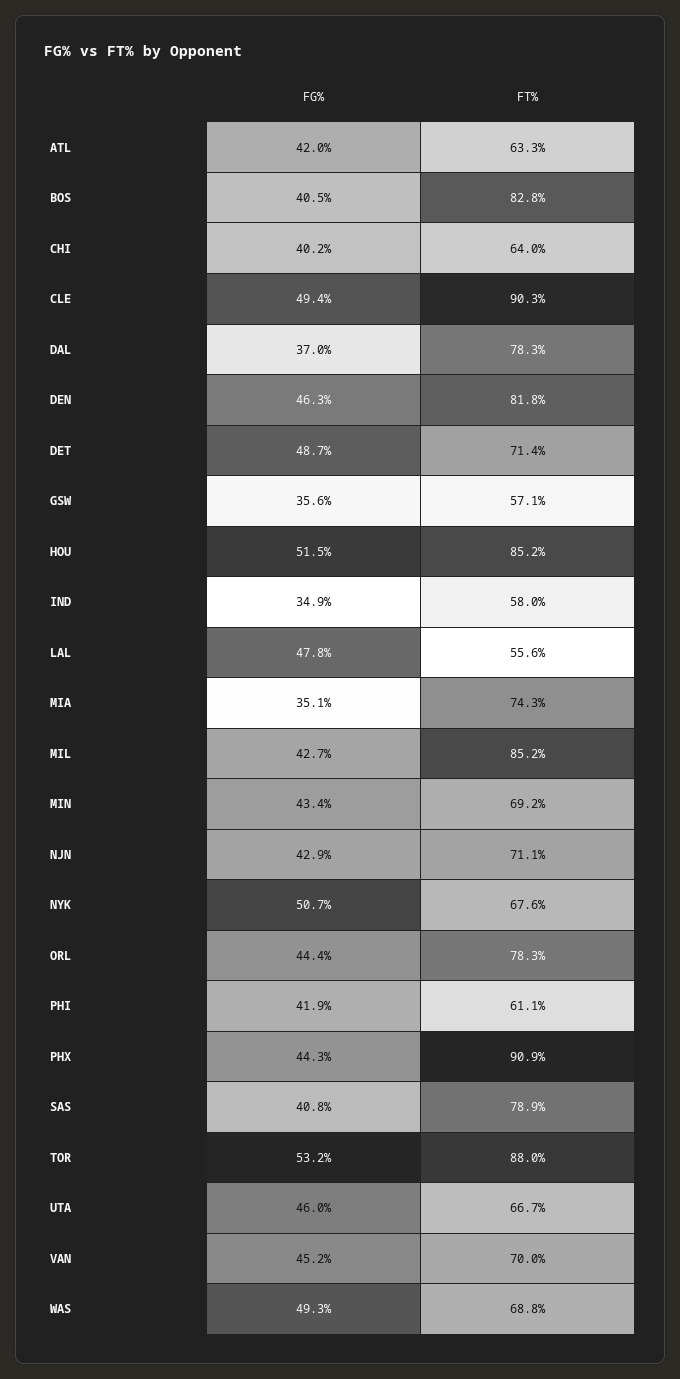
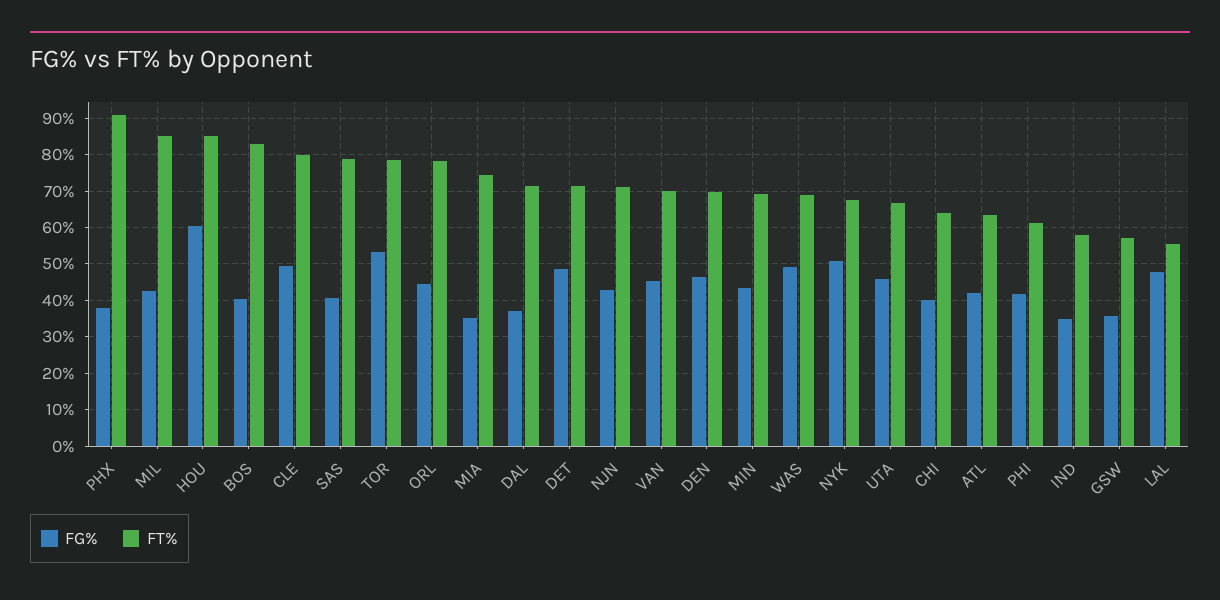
  {
    "FG%": {
      "ATL": 42,
      "BOS": 40.5,
      "CHI": 40.2,
      "CLE": 49.4,
      "DAL": 37,
      "DEN": 46.3,
      "DET": 48.7,
      "GSW": 35.6,
-     "HOU": 51.5,
+     "HOU": 60,
      "IND": 34.9,
      "LAL": 47.8,
      "MIA": 35.1,
      "MIL": 42.7,
      "MIN": 43.4,
      "NJN": 42.9,
      "NYK": 50.7,
      "ORL": 44.4,
      "PHI": 41.9,
-     "PHX": 44.3,
+     "PHX": 38,
      "SAS": 40.8,
      "TOR": 53.2,
      "UTA": 46,
      "VAN": 45.2,
      "WAS": 49.3
    },
    "FT%": {
      "ATL": 63.3,
      "BOS": 82.8,
      "CHI": 64,
-     "CLE": 90.3,
+     "CLE": 80,
-     "DAL": 78.3,
+     "DAL": 72,
-     "DEN": 81.8,
+     "DEN": 70,
      "DET": 71.4,
      "GSW": 57.1,
      "HOU": 85.2,
      "IND": 58,
      "LAL": 55.6,
      "MIA": 74.3,
      "MIL": 85.2,
      "MIN": 69.2,
      "NJN": 71.1,
      "NYK": 67.6,
      "ORL": 78.3,
      "PHI": 61.1,
      "PHX": 90.9,
      "SAS": 78.9,
-     "TOR": 88,
+     "TOR": 78,
      "UTA": 66.7,
      "VAN": 70,
      "WAS": 68.8
    }
  }

